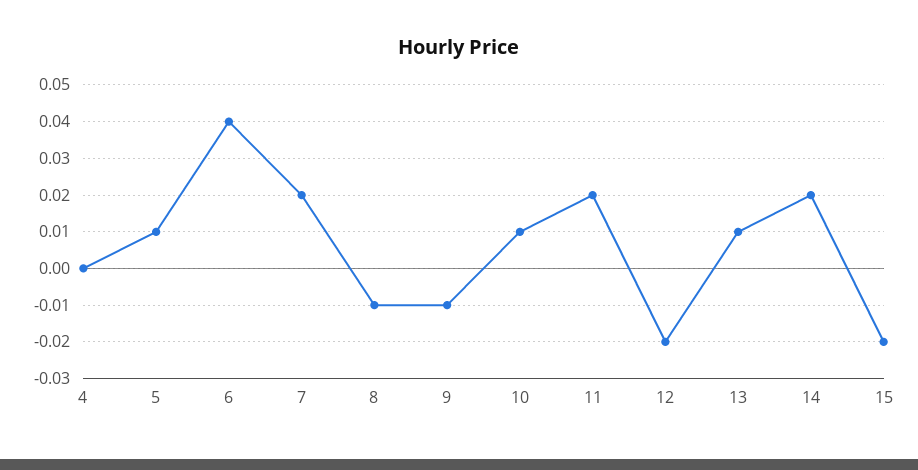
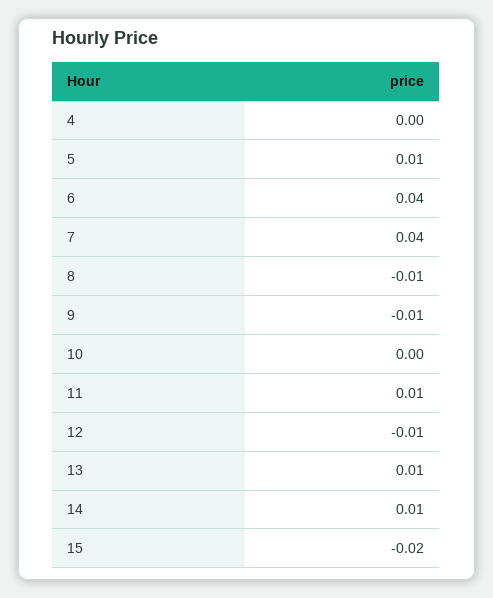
  {
    "4": 0,
    "5": 0.01,
    "6": 0.04,
-   "7": 0.02,
+   "7": 0.04,
    "8": -0.01,
    "9": -0.01,
-   "10": 0.01,
+   "10": 0,
-   "11": 0.02,
+   "11": 0.01,
-   "12": -0.02,
+   "12": -0.01,
    "13": 0.01,
-   "14": 0.02,
+   "14": 0.01,
    "15": -0.02
  }

